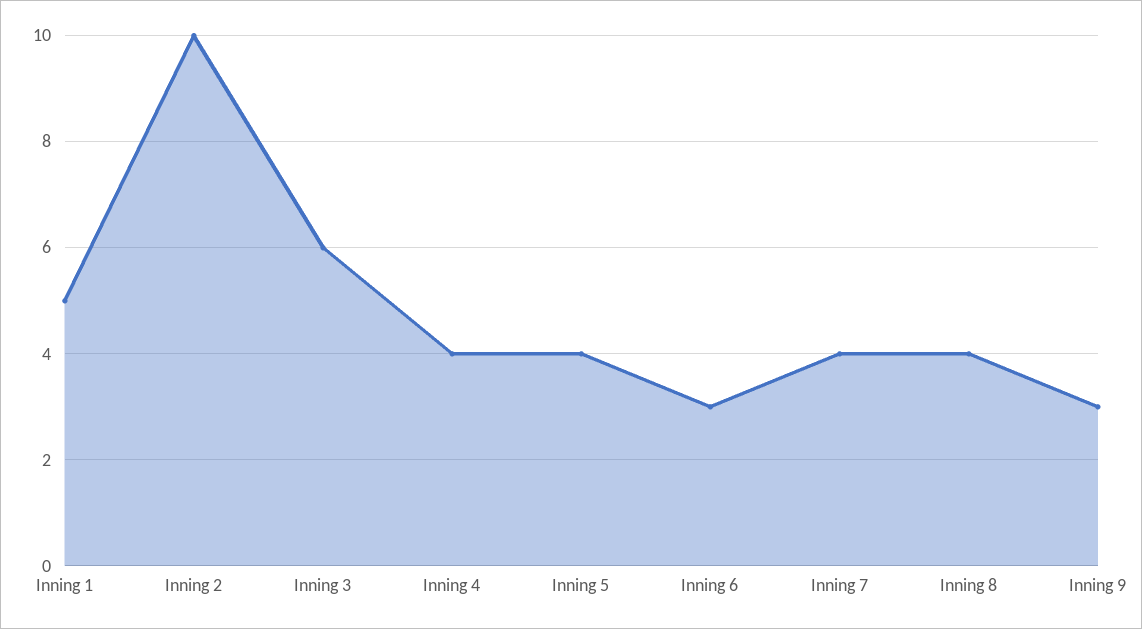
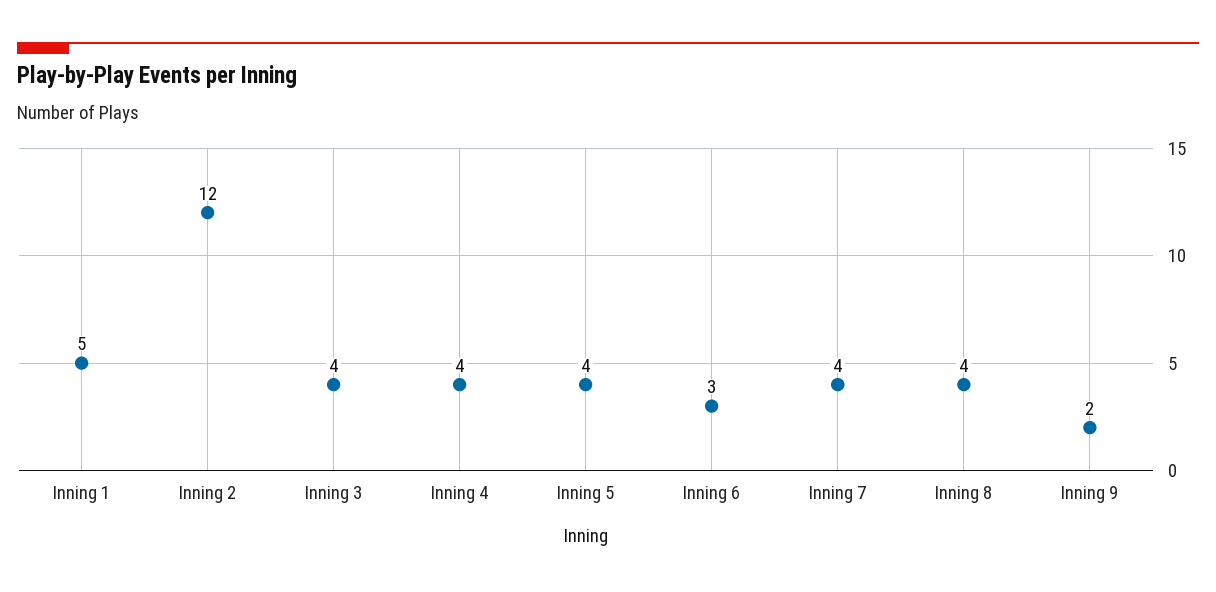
  {
    "Inning 1": 5,
-   "Inning 2": 10,
+   "Inning 2": 12,
-   "Inning 3": 6,
+   "Inning 3": 4,
    "Inning 4": 4,
    "Inning 5": 4,
    "Inning 6": 3,
    "Inning 7": 4,
    "Inning 8": 4,
-   "Inning 9": 3
+   "Inning 9": 2
  }

